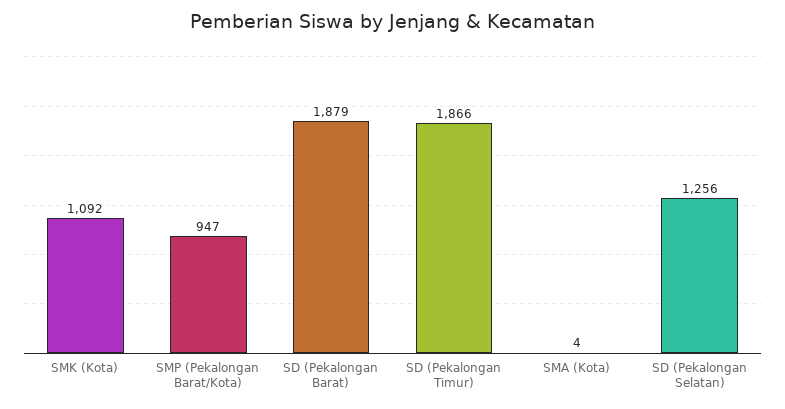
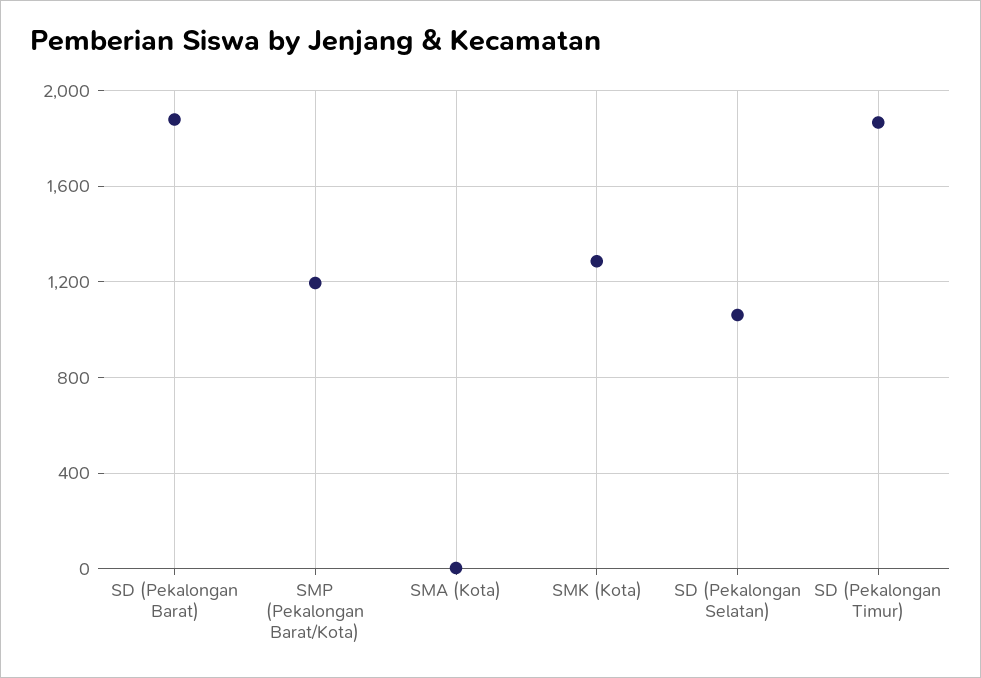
  {
-   "SMK (Kota)": 1092,
+   "SMK (Kota)": 1300,
-   "SMP (Pekalongan Barat/Kota)": 947,
+   "SMP (Pekalongan Barat/Kota)": 1200,
    "SD (Pekalongan Barat)": 1879,
    "SD (Pekalongan Timur)": 1866,
    "SMA (Kota)": 4,
-   "SD (Pekalongan Selatan)": 1256
+   "SD (Pekalongan Selatan)": 1050
  }

